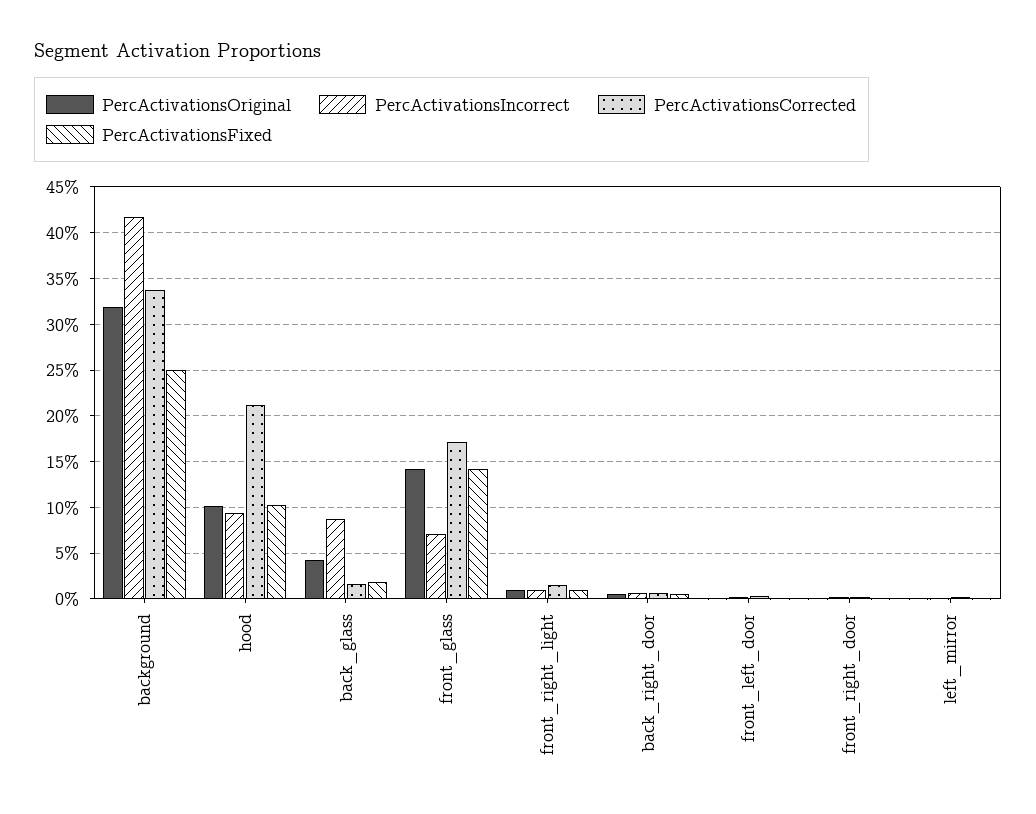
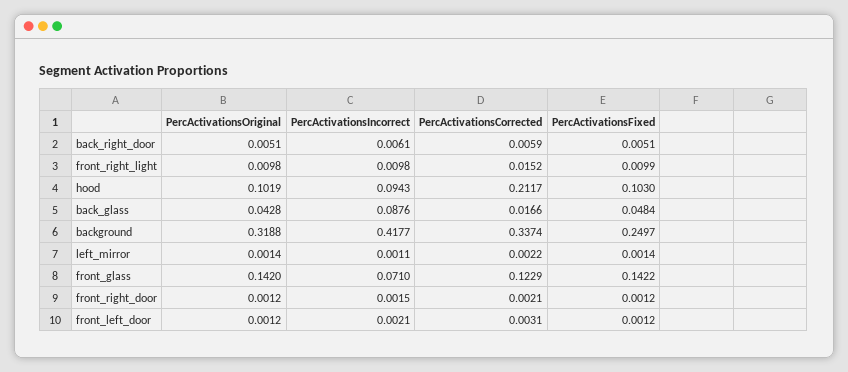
  {
    "PercActivationsOriginal": {
      "background": 0.3188,
      "hood": 0.1019,
      "back_glass": 0.0428,
      "front_glass": 0.142,
      "front_right_light": 0.0098,
      "back_right_door": 0.0051,
      "front_left_door": 0.0012,
      "front_right_door": 0.0012,
      "left_mirror": 0.0014
    },
    "PercActivationsIncorrect": {
      "background": 0.4177,
      "hood": 0.0943,
      "back_glass": 0.0876,
      "front_glass": 0.071,
      "front_right_light": 0.0098,
      "back_right_door": 0.0061,
      "front_left_door": 0.0021,
      "front_right_door": 0.0015,
      "left_mirror": 0.0011
    },
    "PercActivationsCorrected": {
      "background": 0.3374,
      "hood": 0.2117,
      "back_glass": 0.0166,
-     "front_glass": 0.17,
+     "front_glass": 0.1229,
      "front_right_light": 0.0152,
      "back_right_door": 0.0059,
      "front_left_door": 0.0031,
      "front_right_door": 0.0021,
      "left_mirror": 0.0022
    },
    "PercActivationsFixed": {
      "background": 0.2497,
      "hood": 0.103,
-     "back_glass": 0.02,
+     "back_glass": 0.0484,
      "front_glass": 0.1422,
      "front_right_light": 0.0099,
      "back_right_door": 0.0051,
      "front_left_door": 0.0012,
      "front_right_door": 0.0012,
      "left_mirror": 0.0014
    }
  }

